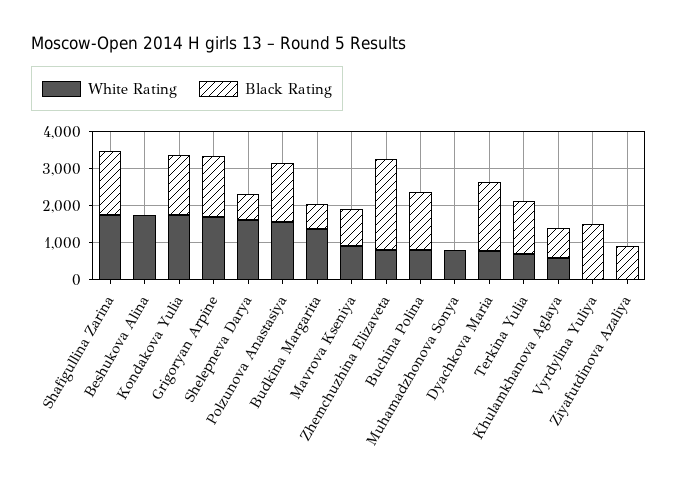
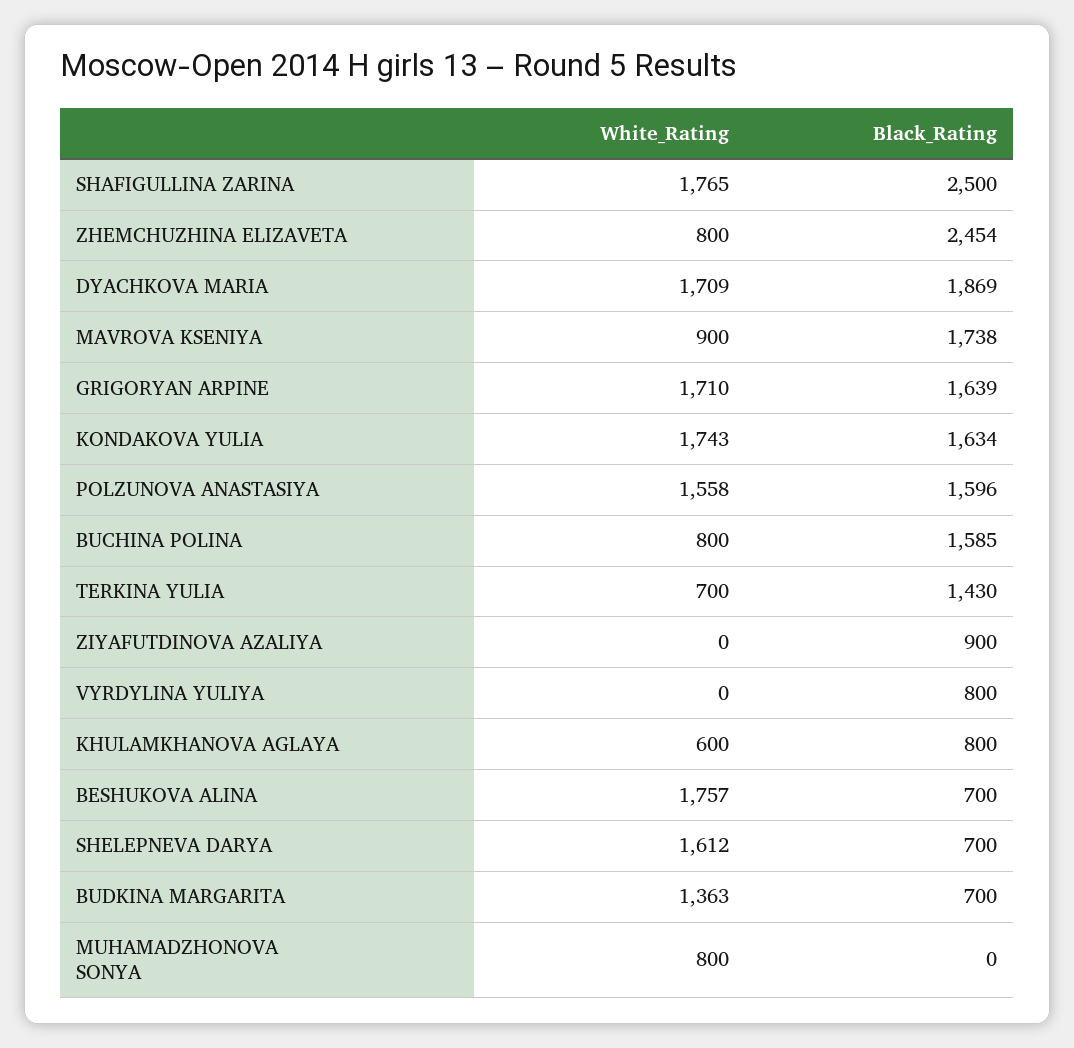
  {
    "White Rating": {
      "Shafigullina Zarina": 1765,
      "Beshukova Alina": 1757,
      "Kondakova Yulia": 1743,
      "Grigoryan Arpine": 1710,
      "Shelepneva Darya": 1612,
      "Polzunova Anastasiya": 1558,
      "Budkina Margarita": 1363,
      "Mavrova Kseniya": 900,
      "Zhemchuzhina Elizaveta": 800,
      "Buchina Polina": 800,
      "Muhamadzhonova Sonya": 800,
-     "Dyachkova Maria": 750,
+     "Dyachkova Maria": 1709,
      "Terkina Yulia": 700,
      "Khulamkhanova Aglaya": 600,
      "Vyrdylina Yuliya": 0,
      "Ziyafutdinova Azaliya": 0
    },
    "Black Rating": {
-     "Shafigullina Zarina": 1750,
+     "Shafigullina Zarina": 2500,
-     "Beshukova Alina": 0,
+     "Beshukova Alina": 700,
      "Kondakova Yulia": 1634,
      "Grigoryan Arpine": 1639,
      "Shelepneva Darya": 700,
      "Polzunova Anastasiya": 1596,
      "Budkina Margarita": 700,
-     "Mavrova Kseniya": 1000,
+     "Mavrova Kseniya": 1738,
      "Zhemchuzhina Elizaveta": 2454,
      "Buchina Polina": 1585,
      "Muhamadzhonova Sonya": 0,
      "Dyachkova Maria": 1869,
      "Terkina Yulia": 1430,
      "Khulamkhanova Aglaya": 800,
-     "Vyrdylina Yuliya": 1500,
+     "Vyrdylina Yuliya": 800,
      "Ziyafutdinova Azaliya": 900
    }
  }

